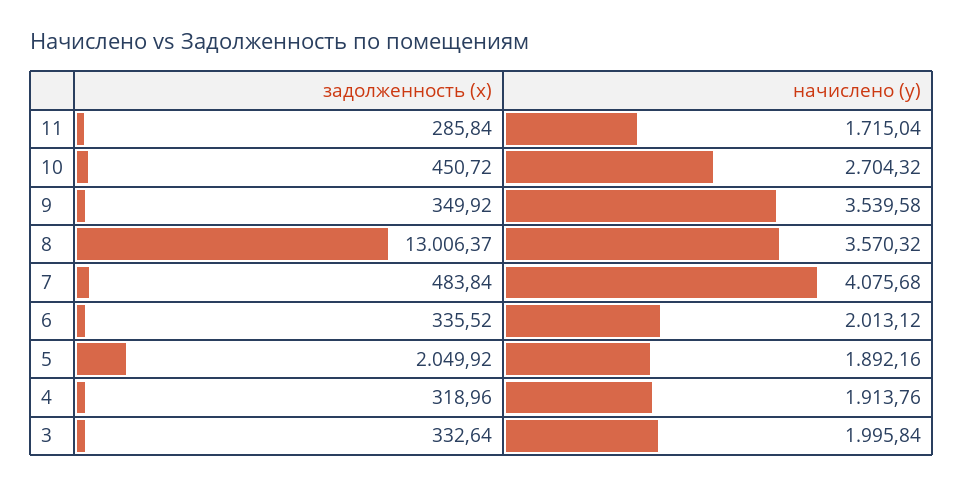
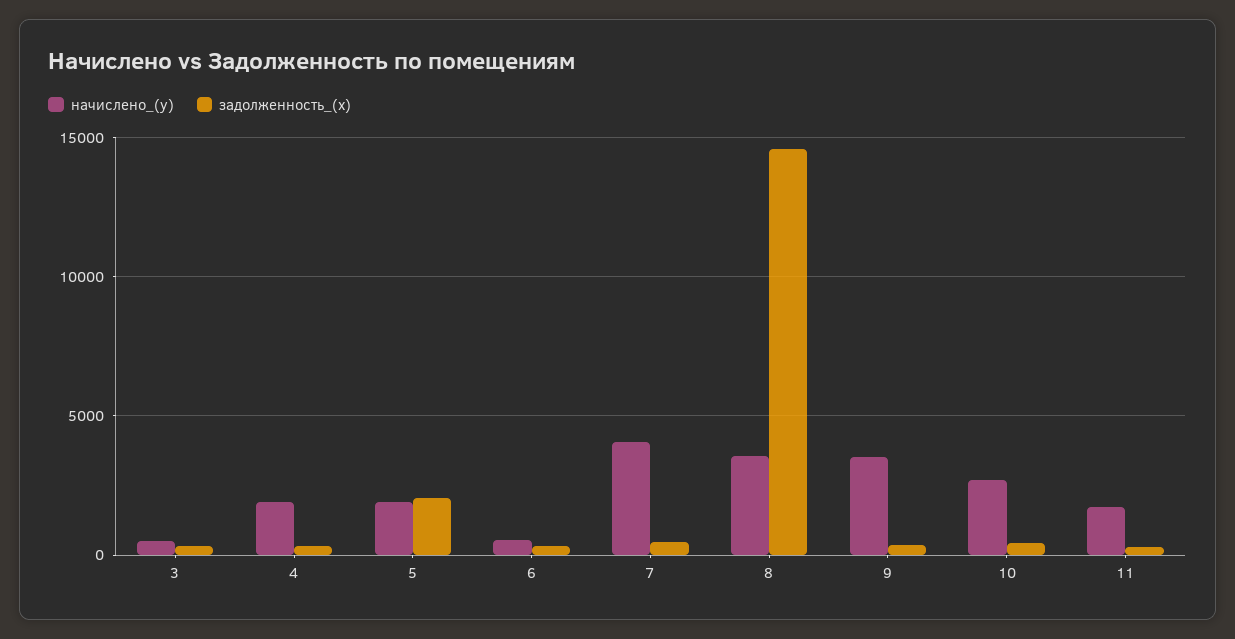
  {
    "задолженность (x)": {
      "11": 285.84,
      "10": 450.72,
      "9": 349.92,
-     "8": 13006.37,
+     "8": 14500,
      "7": 483.84,
      "6": 335.52,
      "5": 2049.92,
      "4": 318.96,
      "3": 332.64
    },
    "начислено (y)": {
      "11": 1715.04,
      "10": 2704.32,
      "9": 3539.58,
      "8": 3570.32,
      "7": 4075.68,
-     "6": 2013.12,
+     "6": 500,
      "5": 1892.16,
      "4": 1913.76,
-     "3": 1995.84
+     "3": 500
    }
  }

